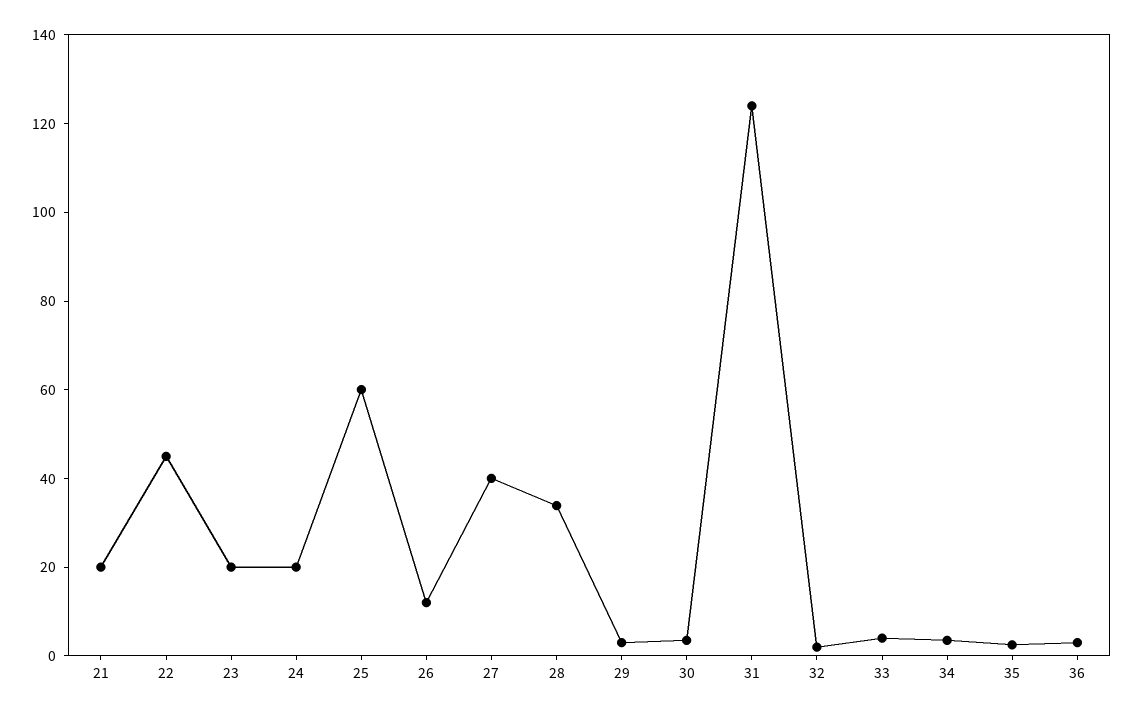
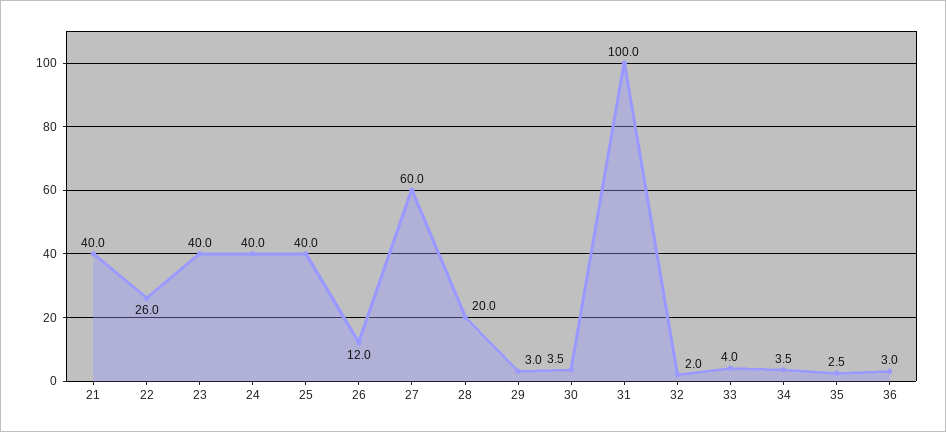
  {
-   "21": 20,
+   "21": 40,
-   "22": 45,
+   "22": 26,
-   "23": 20,
+   "23": 40,
-   "24": 20,
+   "24": 40,
-   "25": 60,
+   "25": 40,
    "26": 12,
-   "27": 40,
+   "27": 60,
-   "28": 35,
+   "28": 20,
    "29": 3,
    "30": 3.5,
-   "31": 125,
+   "31": 100,
    "32": 2,
    "33": 4,
    "34": 3.5,
    "35": 2.5,
    "36": 3
  }

